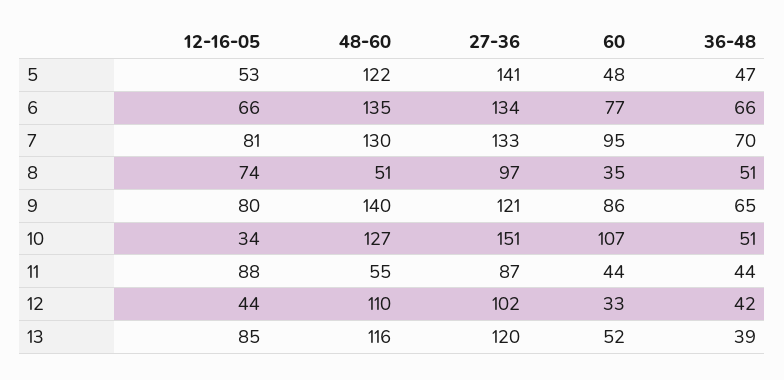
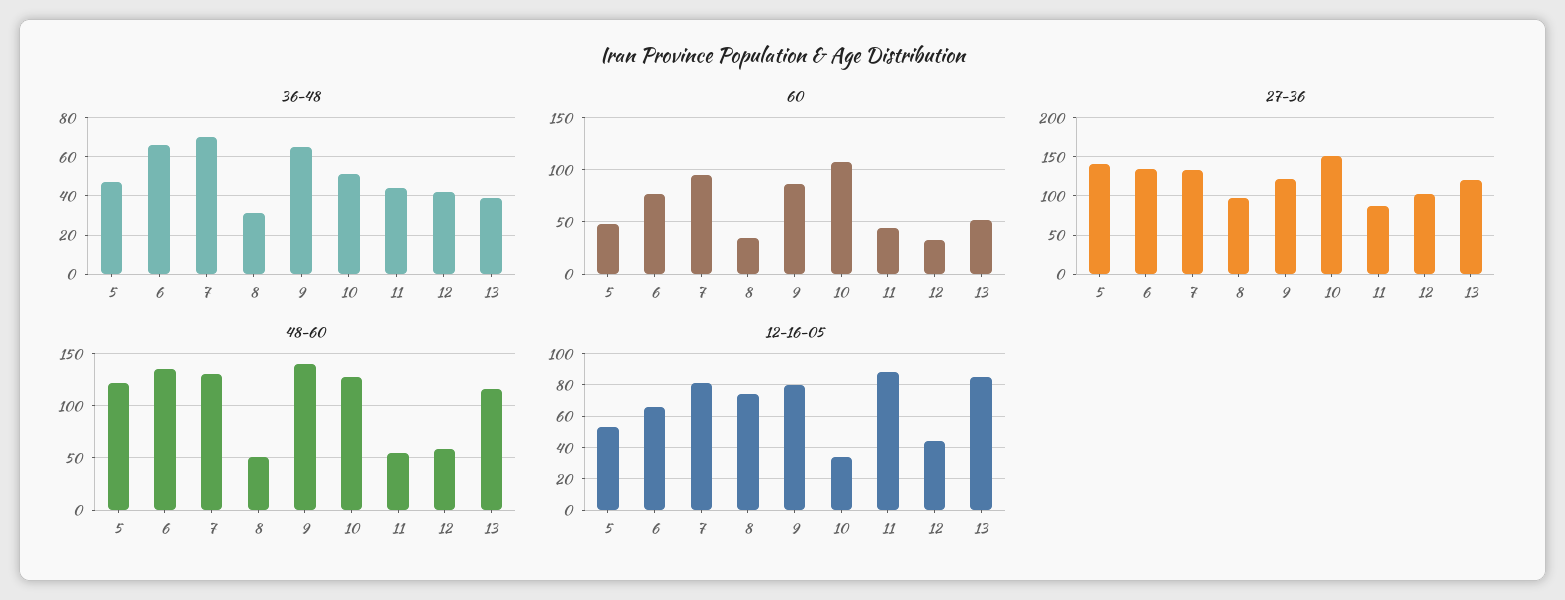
  {
    "12-16-05": {
      "5": 53,
      "6": 66,
      "7": 81,
      "8": 74,
      "9": 80,
      "10": 34,
      "11": 88,
      "12": 44,
      "13": 85
    },
    "48-60": {
      "5": 122,
      "6": 135,
      "7": 130,
      "8": 51,
      "9": 140,
      "10": 127,
      "11": 55,
-     "12": 110,
+     "12": 60,
      "13": 116
    },
    "27-36": {
      "5": 141,
      "6": 134,
      "7": 133,
      "8": 97,
      "9": 121,
      "10": 151,
      "11": 87,
      "12": 102,
      "13": 120
    },
    "60": {
      "5": 48,
      "6": 77,
      "7": 95,
      "8": 35,
      "9": 86,
      "10": 107,
      "11": 44,
      "12": 33,
      "13": 52
    },
    "36-48": {
      "5": 47,
      "6": 66,
      "7": 70,
-     "8": 51,
+     "8": 30,
      "9": 65,
      "10": 51,
      "11": 44,
      "12": 42,
      "13": 39
    }
  }

